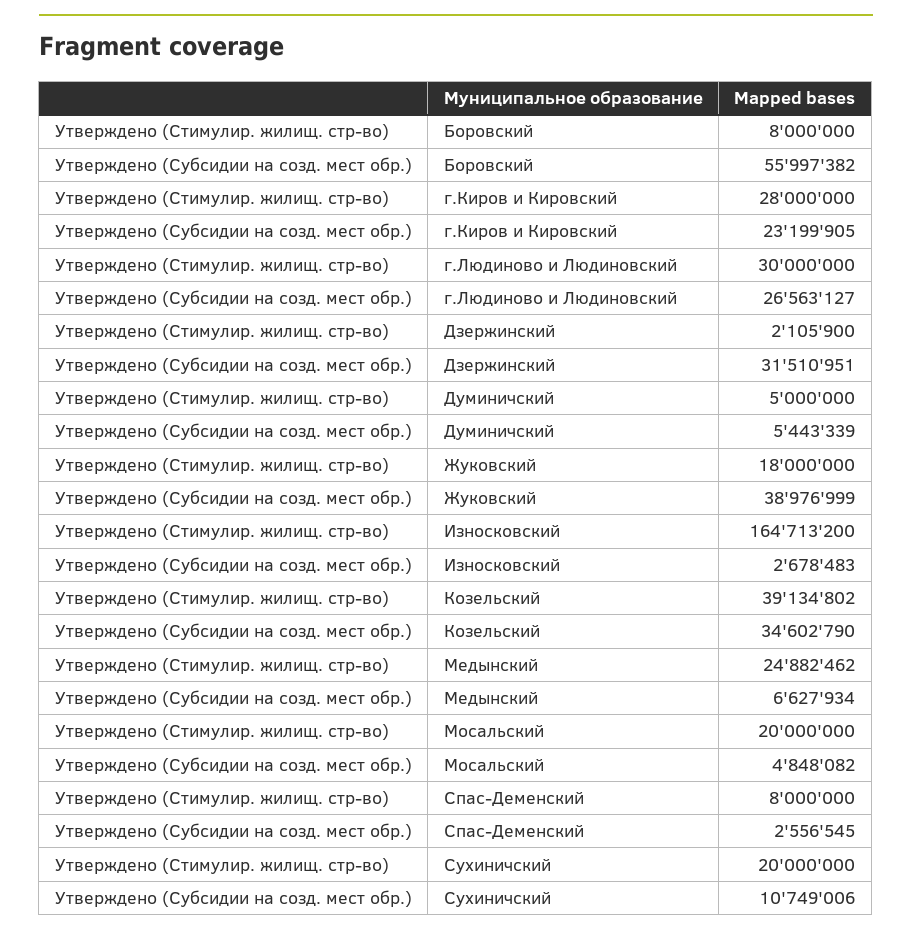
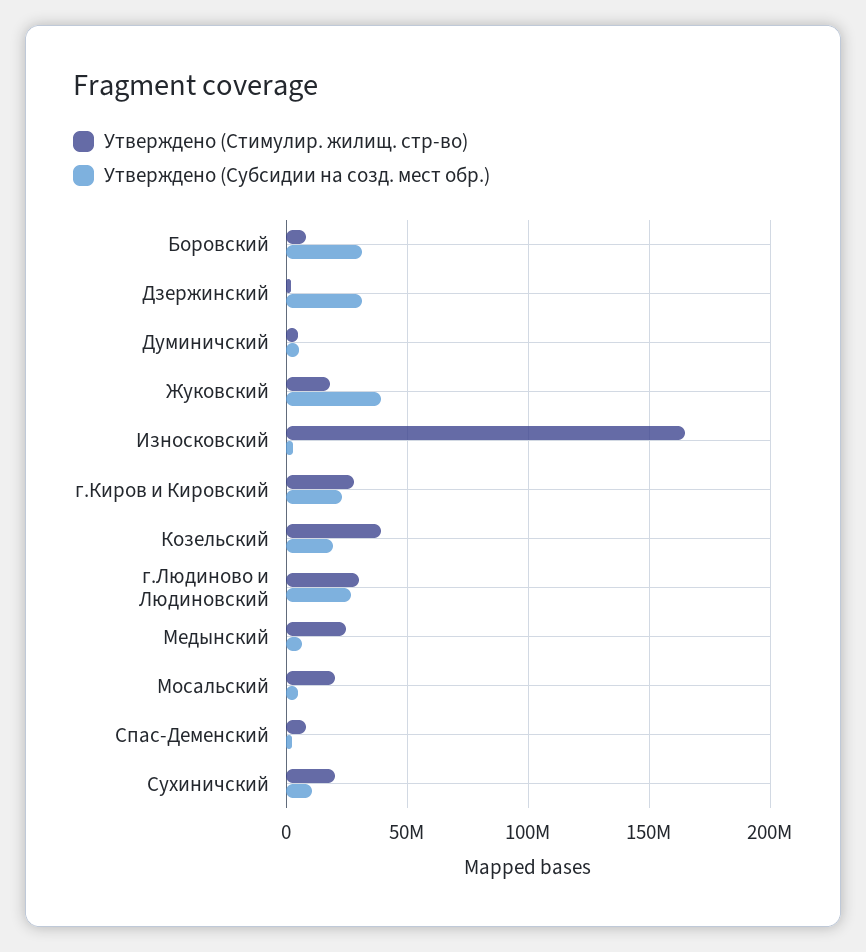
  {
    "Утверждено (Стимулир. жилищ. стр-во)": {
      "Боровский": 8000000,
      "г.Киров и Кировский": 28000000,
      "г.Людиново и Людиновский": 30000000,
      "Дзержинский": 2105900,
      "Думиничский": 5000000,
      "Жуковский": 18000000,
      "Износковский": 164713200,
      "Козельский": 39134802,
      "Медынский": 24882462,
      "Мосальский": 20000000,
      "Спас-Деменский": 8000000,
      "Сухиничский": 20000000
    },
    "Утверждено (Субсидии на созд. мест обр.)": {
-     "Боровский": 55997382,
+     "Боровский": 30000000,
      "г.Киров и Кировский": 23199905,
      "г.Людиново и Людиновский": 26563127,
      "Дзержинский": 31510951,
      "Думиничский": 5443339,
      "Жуковский": 38976999,
      "Износковский": 2678483,
-     "Козельский": 34602790,
+     "Козельский": 20000000,
      "Медынский": 6627934,
      "Мосальский": 4848082,
      "Спас-Деменский": 2556545,
      "Сухиничский": 10749006
    }
  }

